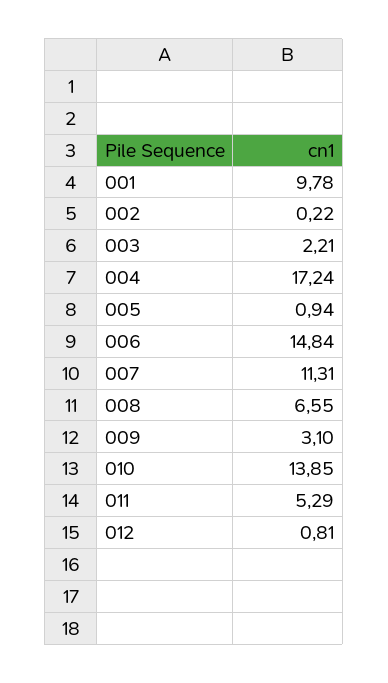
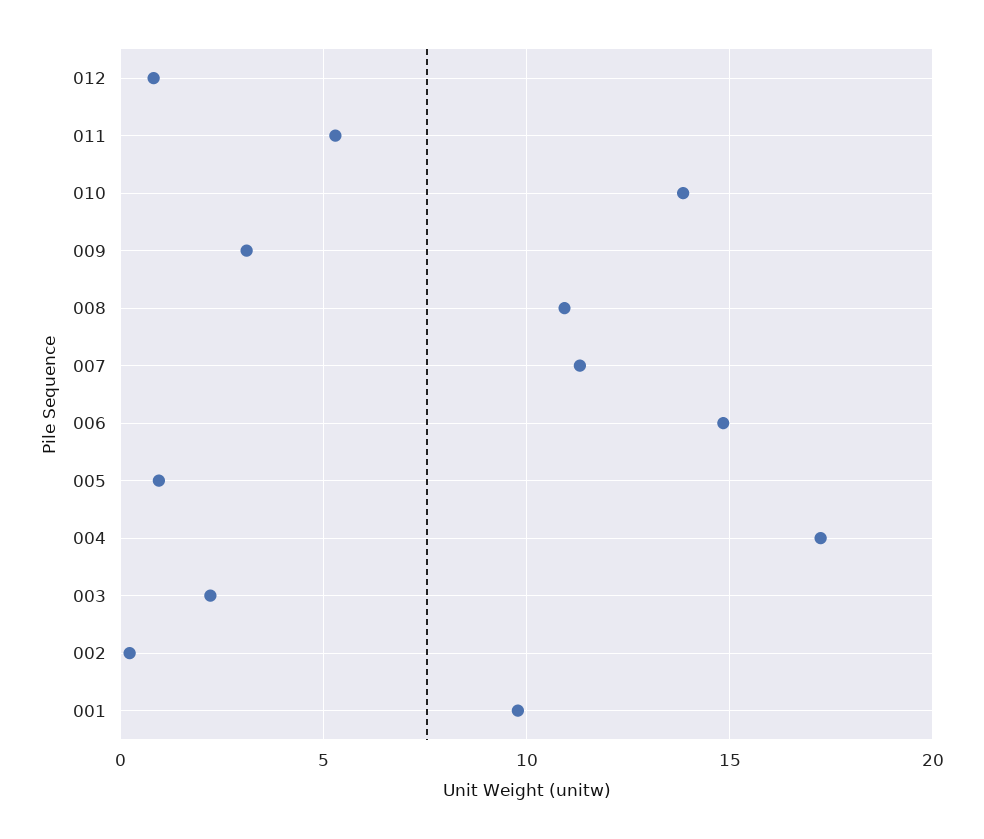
  {
    "001": 9.78,
    "002": 0.22,
    "003": 2.21,
    "004": 17.24,
    "005": 0.94,
    "006": 14.84,
    "007": 11.31,
-   "008": 6.55,
+   "008": 11,
    "009": 3.1,
    "010": 13.85,
    "011": 5.29,
    "012": 0.81
  }

